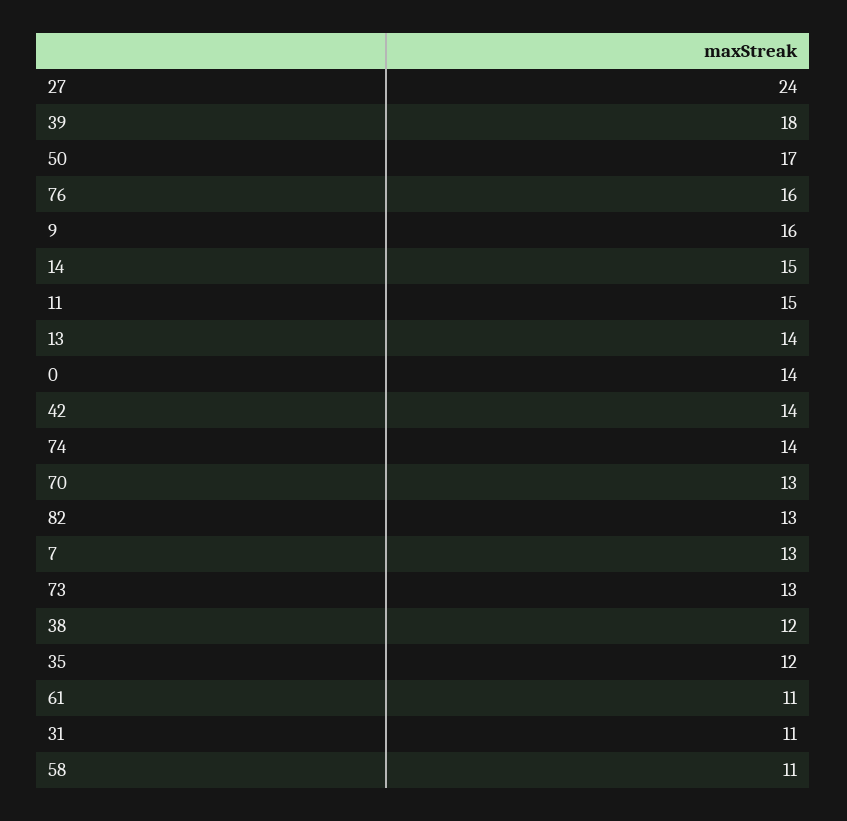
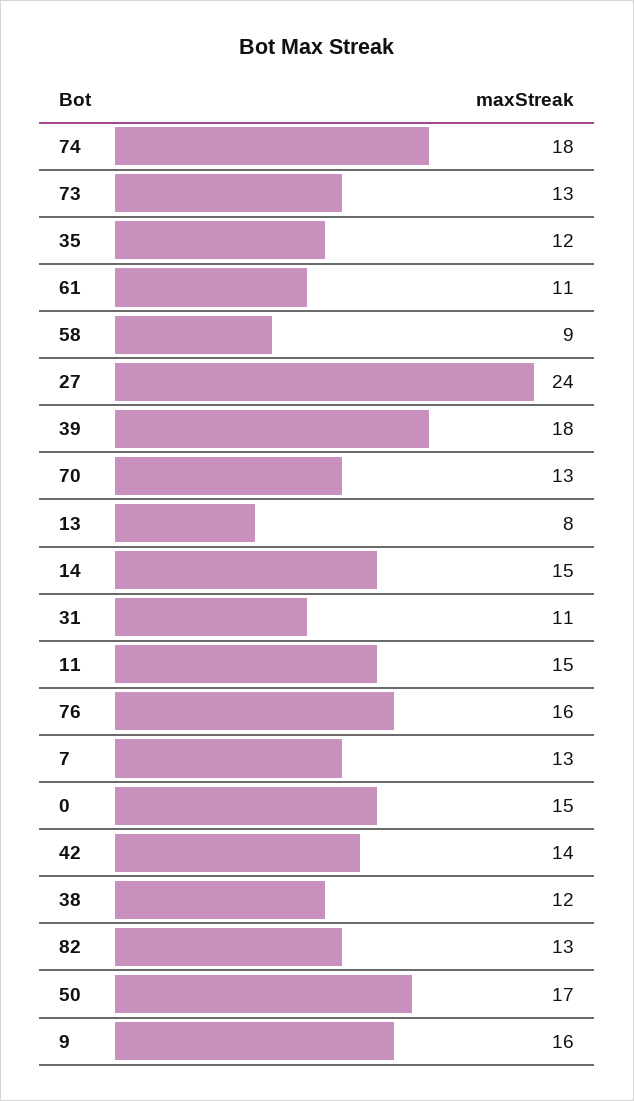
  {
    "27": 24,
    "39": 18,
    "50": 17,
    "76": 16,
    "9": 16,
    "14": 15,
    "11": 15,
-   "13": 14,
+   "13": 8,
-   "0": 14,
+   "0": 15,
    "42": 14,
-   "74": 14,
+   "74": 18,
    "70": 13,
    "82": 13,
    "7": 13,
    "73": 13,
    "38": 12,
    "35": 12,
    "61": 11,
    "31": 11,
-   "58": 11
+   "58": 9
  }

